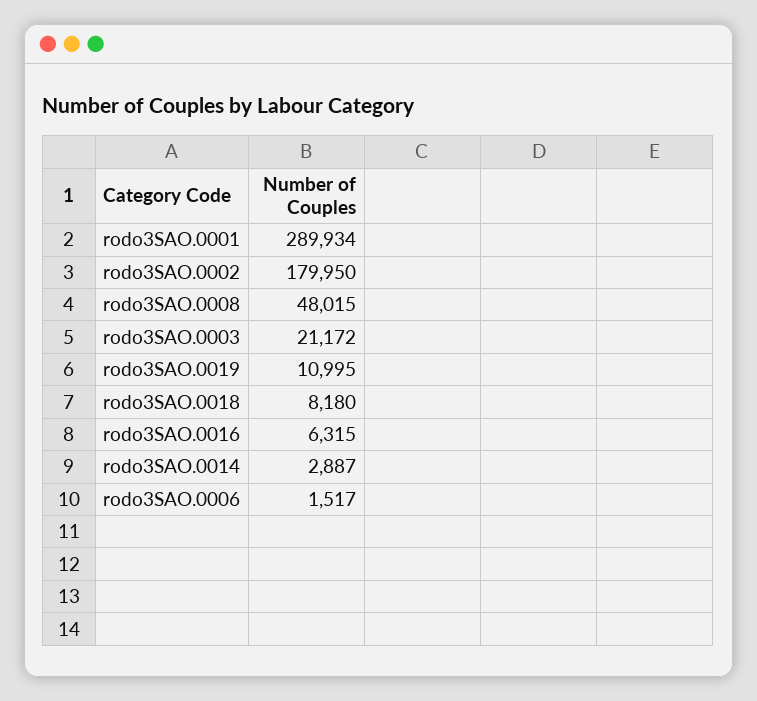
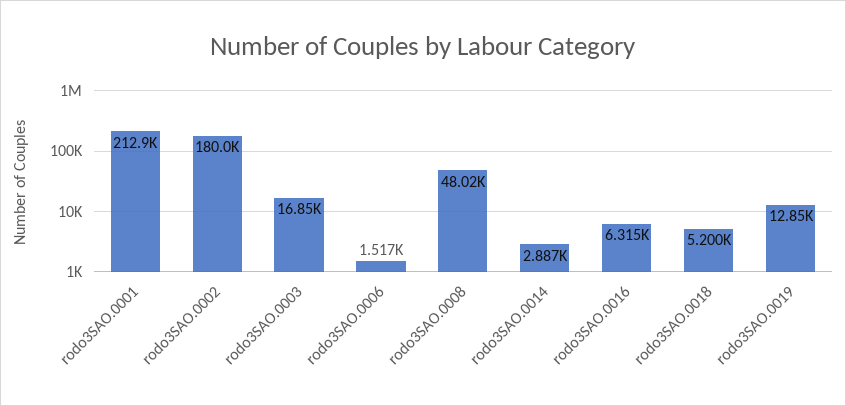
  {
-   "rodo3SAO.0001": 289934,
+   "rodo3SAO.0001": 212900,
    "rodo3SAO.0002": 179950,
    "rodo3SAO.0008": 48015,
-   "rodo3SAO.0003": 21172,
+   "rodo3SAO.0003": 16850,
-   "rodo3SAO.0019": 10995,
+   "rodo3SAO.0019": 12850,
-   "rodo3SAO.0018": 8180,
+   "rodo3SAO.0018": 5200,
    "rodo3SAO.0016": 6315,
    "rodo3SAO.0014": 2887,
    "rodo3SAO.0006": 1517
  }

